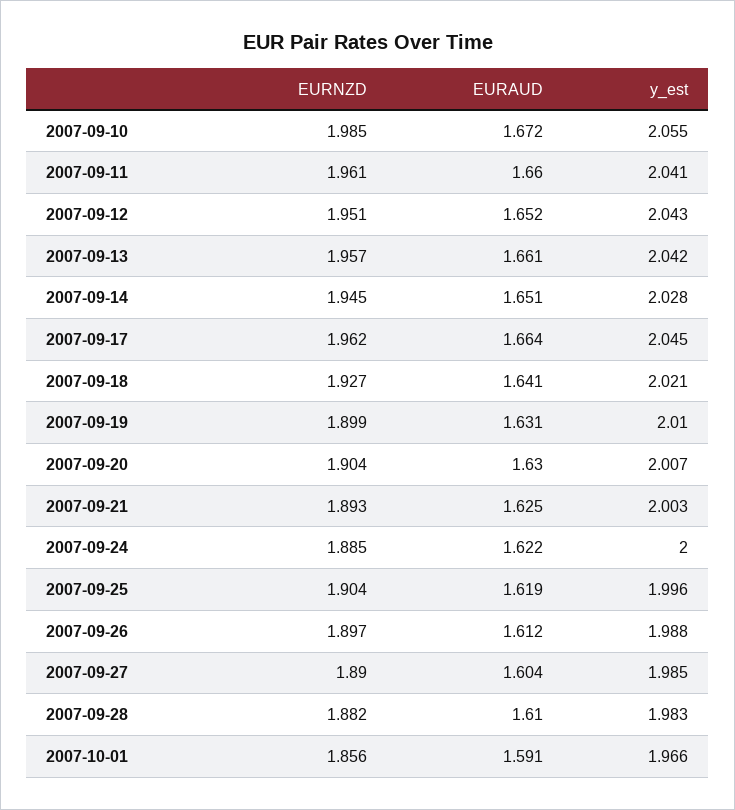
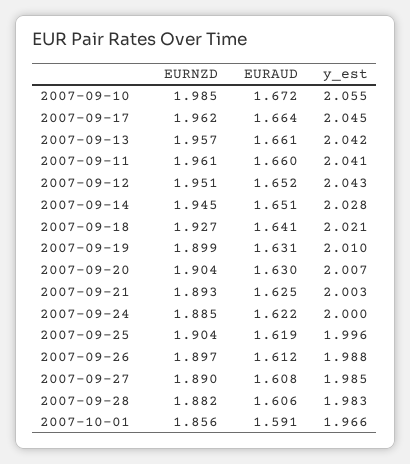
  {
    "EURNZD": {
      "2007-09-10": 1.985,
      "2007-09-11": 1.961,
      "2007-09-12": 1.951,
      "2007-09-13": 1.957,
      "2007-09-14": 1.945,
      "2007-09-17": 1.962,
      "2007-09-18": 1.927,
      "2007-09-19": 1.899,
      "2007-09-20": 1.904,
      "2007-09-21": 1.893,
      "2007-09-24": 1.885,
      "2007-09-25": 1.904,
      "2007-09-26": 1.897,
      "2007-09-27": 1.89,
      "2007-09-28": 1.882,
      "2007-10-01": 1.856
    },
    "EURAUD": {
      "2007-09-10": 1.672,
      "2007-09-11": 1.66,
      "2007-09-12": 1.652,
      "2007-09-13": 1.661,
      "2007-09-14": 1.651,
      "2007-09-17": 1.664,
      "2007-09-18": 1.641,
      "2007-09-19": 1.631,
      "2007-09-20": 1.63,
      "2007-09-21": 1.625,
      "2007-09-24": 1.622,
      "2007-09-25": 1.619,
      "2007-09-26": 1.612,
-     "2007-09-27": 1.604,
+     "2007-09-27": 1.608,
-     "2007-09-28": 1.61,
+     "2007-09-28": 1.606,
      "2007-10-01": 1.591
    },
    "y_est": {
      "2007-09-10": 2.055,
      "2007-09-11": 2.041,
      "2007-09-12": 2.043,
      "2007-09-13": 2.042,
      "2007-09-14": 2.028,
      "2007-09-17": 2.045,
      "2007-09-18": 2.021,
      "2007-09-19": 2.01,
      "2007-09-20": 2.007,
      "2007-09-21": 2.003,
      "2007-09-24": 2,
      "2007-09-25": 1.996,
      "2007-09-26": 1.988,
      "2007-09-27": 1.985,
      "2007-09-28": 1.983,
      "2007-10-01": 1.966
    }
  }

